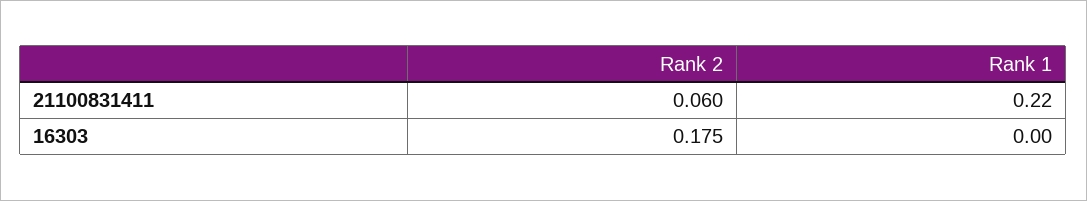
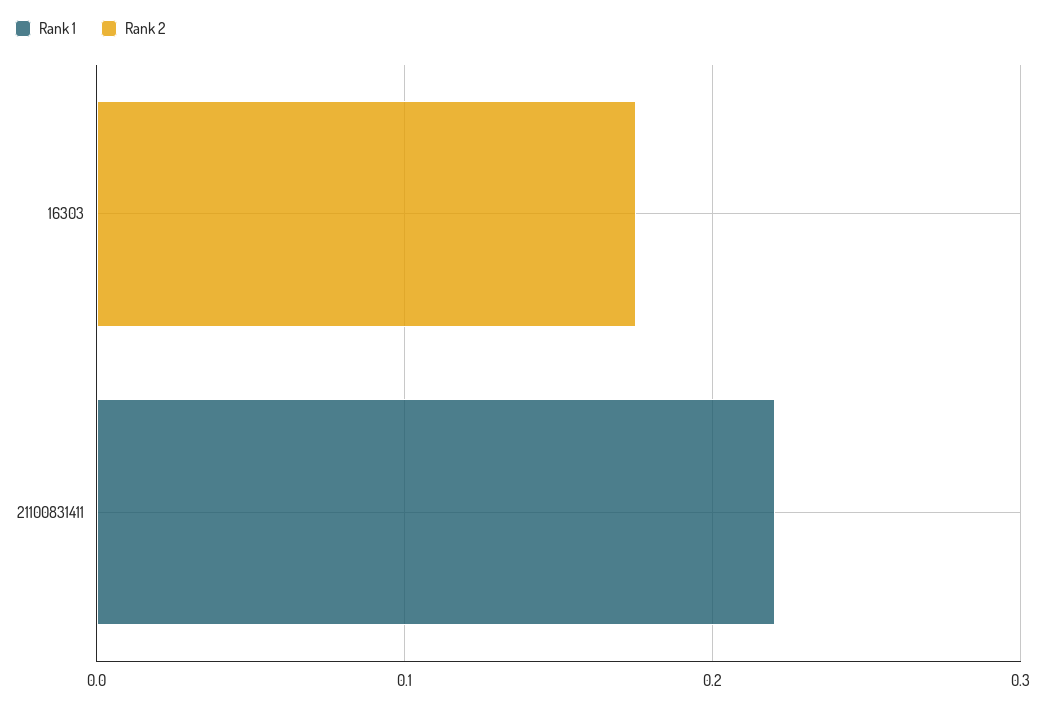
  {
    "Rank 2": {
-     "21100831411": 0.06,
+     "21100831411": 0,
      "16303": 0.175
    },
    "Rank 1": {
      "21100831411": 0.22,
      "16303": 0
    }
  }

